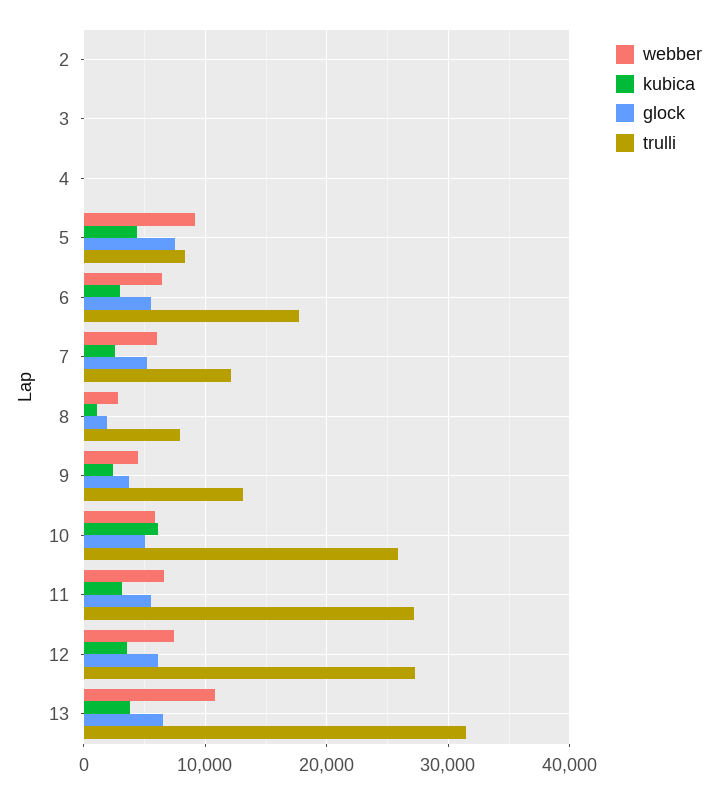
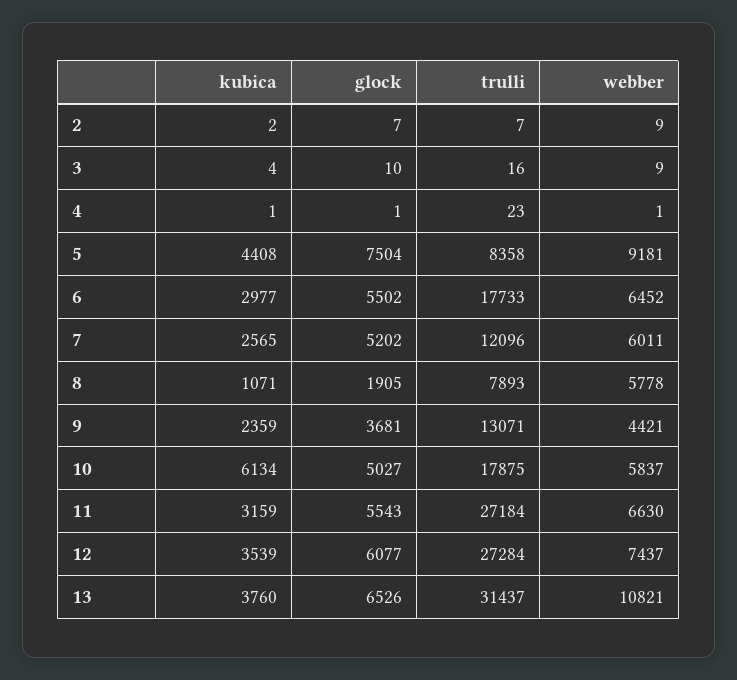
  {
    "webber": {
      "2": 9,
      "3": 9,
      "4": 1,
      "5": 9181,
      "6": 6452,
      "7": 6011,
-     "8": 3000,
+     "8": 5778,
      "9": 4421,
      "10": 5837,
      "11": 6630,
      "12": 7437,
      "13": 10821
    },
    "kubica": {
      "2": 2,
      "3": 4,
      "4": 1,
      "5": 4408,
      "6": 2977,
      "7": 2565,
      "8": 1071,
      "9": 2359,
      "10": 6134,
      "11": 3159,
      "12": 3539,
      "13": 3760
    },
    "glock": {
      "2": 7,
      "3": 10,
      "4": 1,
      "5": 7504,
      "6": 5502,
      "7": 5202,
      "8": 1905,
      "9": 3681,
      "10": 5027,
      "11": 5543,
      "12": 6077,
      "13": 6526
    },
    "trulli": {
      "2": 7,
      "3": 16,
      "4": 23,
      "5": 8358,
      "6": 17733,
      "7": 12096,
      "8": 7893,
      "9": 13071,
-     "10": 26000,
+     "10": 17875,
      "11": 27184,
      "12": 27284,
      "13": 31437
    }
  }

